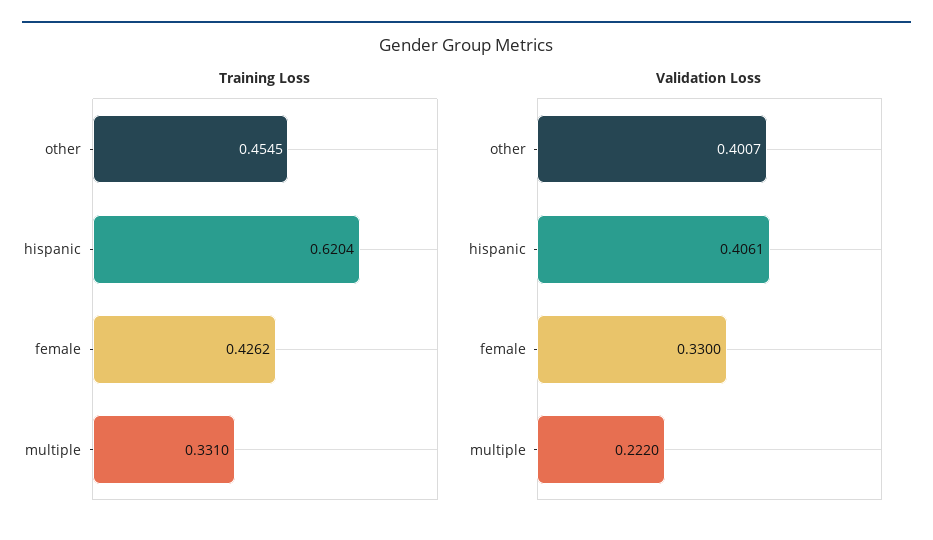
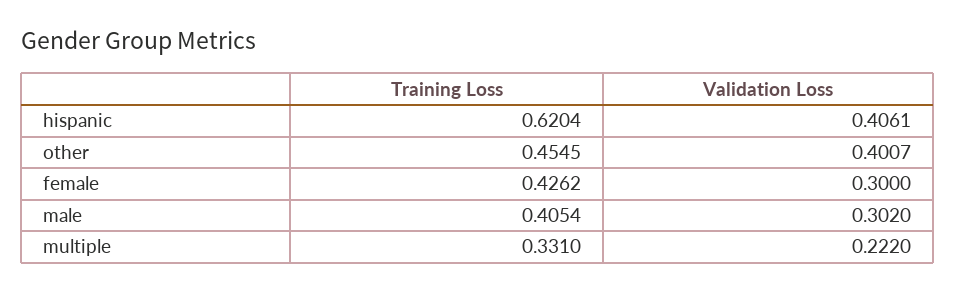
  {
    "Training Loss": {
      "other": 0.4545,
      "hispanic": 0.6204,
      "female": 0.4262,
-     "multiple": 0.331
+     "multiple": 0.331,
+     "male": 0.4054
    },
    "Validation Loss": {
      "other": 0.4007,
      "hispanic": 0.4061,
-     "female": 0.33,
+     "female": 0.3,
-     "multiple": 0.222
+     "multiple": 0.222,
+     "male": 0.302
    }
  }

